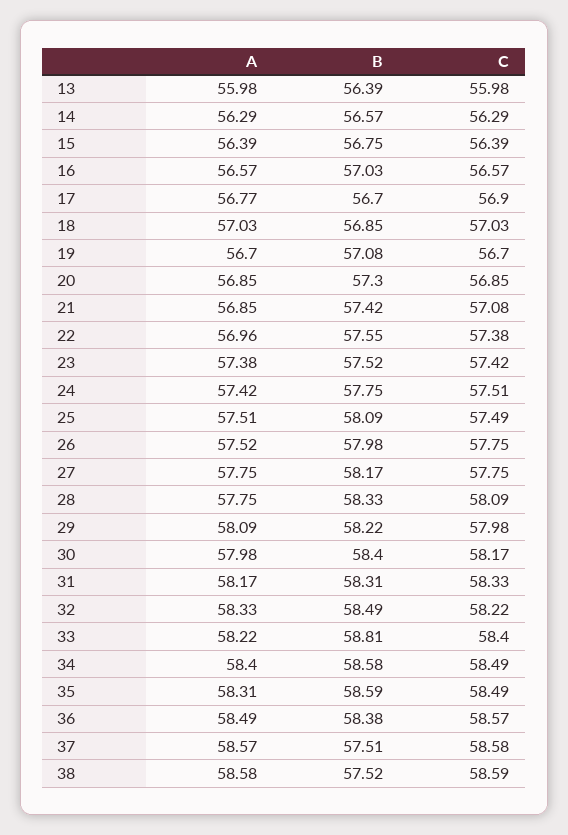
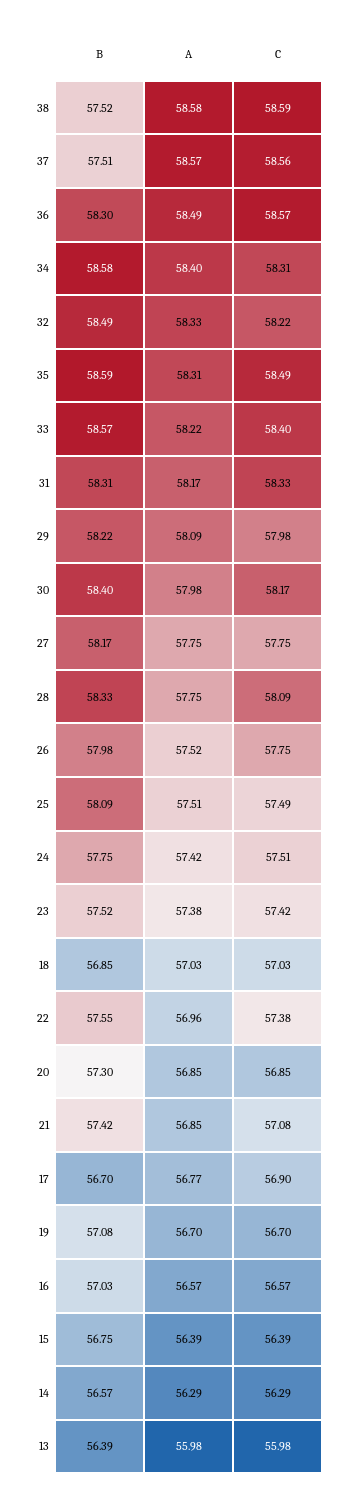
  {
    "A": {
      "13": 55.98,
      "14": 56.29,
      "15": 56.39,
      "16": 56.57,
      "17": 56.77,
      "18": 57.03,
      "19": 56.7,
      "20": 56.85,
      "21": 56.85,
      "22": 56.96,
      "23": 57.38,
      "24": 57.42,
      "25": 57.51,
      "26": 57.52,
      "27": 57.75,
      "28": 57.75,
      "29": 58.09,
      "30": 57.98,
      "31": 58.17,
      "32": 58.33,
      "33": 58.22,
      "34": 58.4,
      "35": 58.31,
      "36": 58.49,
      "37": 58.57,
      "38": 58.58
    },
    "B": {
      "13": 56.39,
      "14": 56.57,
      "15": 56.75,
      "16": 57.03,
      "17": 56.7,
      "18": 56.85,
      "19": 57.08,
      "20": 57.3,
      "21": 57.42,
      "22": 57.55,
      "23": 57.52,
      "24": 57.75,
      "25": 58.09,
      "26": 57.98,
      "27": 58.17,
      "28": 58.33,
      "29": 58.22,
      "30": 58.4,
      "31": 58.31,
      "32": 58.49,
-     "33": 58.81,
+     "33": 58.57,
      "34": 58.58,
      "35": 58.59,
-     "36": 58.38,
+     "36": 58.3,
      "37": 57.51,
      "38": 57.52
    },
    "C": {
      "13": 55.98,
      "14": 56.29,
      "15": 56.39,
      "16": 56.57,
      "17": 56.9,
      "18": 57.03,
      "19": 56.7,
      "20": 56.85,
      "21": 57.08,
      "22": 57.38,
      "23": 57.42,
      "24": 57.51,
      "25": 57.49,
      "26": 57.75,
      "27": 57.75,
      "28": 58.09,
      "29": 57.98,
      "30": 58.17,
      "31": 58.33,
      "32": 58.22,
      "33": 58.4,
-     "34": 58.49,
+     "34": 58.31,
      "35": 58.49,
      "36": 58.57,
-     "37": 58.58,
+     "37": 58.56,
      "38": 58.59
    }
  }

